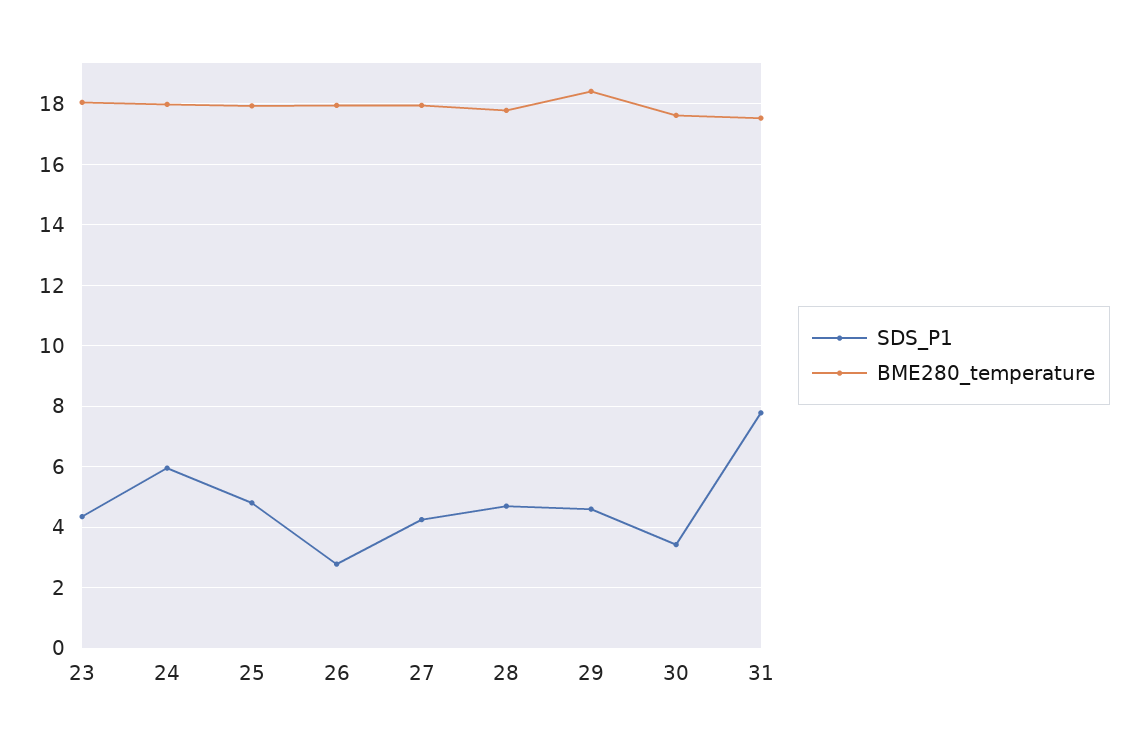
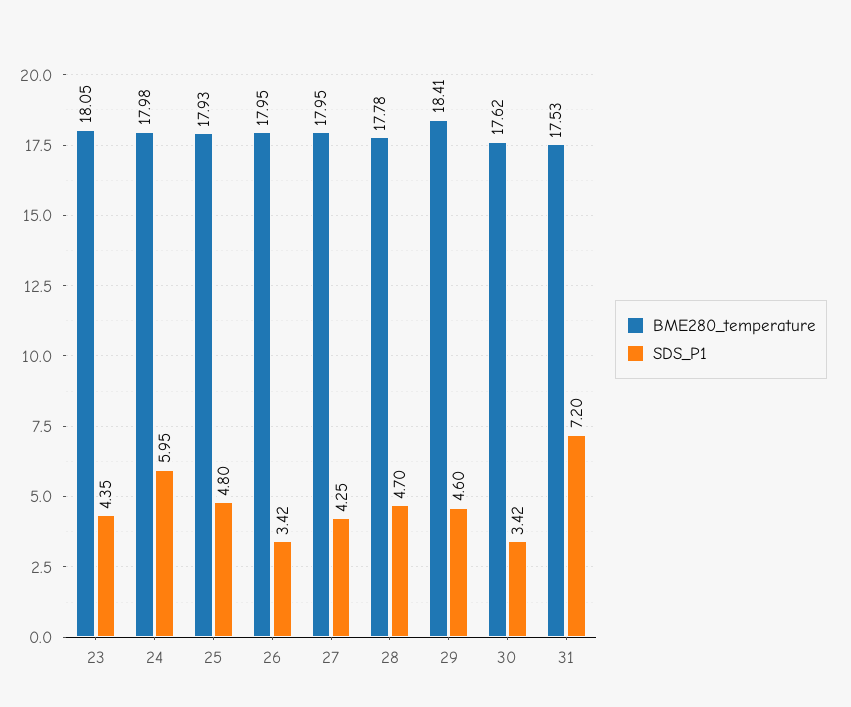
  {
    "SDS_P1": {
      "23": 4.35,
      "24": 5.95,
      "25": 4.8,
-     "26": 2.8,
+     "26": 3.42,
      "27": 4.25,
      "28": 4.7,
      "29": 4.6,
      "30": 3.42,
-     "31": 7.8
+     "31": 7.2
    },
    "BME280_temperature": {
      "23": 18.05,
      "24": 17.98,
      "25": 17.93,
      "26": 17.95,
      "27": 17.95,
      "28": 17.78,
      "29": 18.41,
      "30": 17.62,
      "31": 17.53
    }
  }

